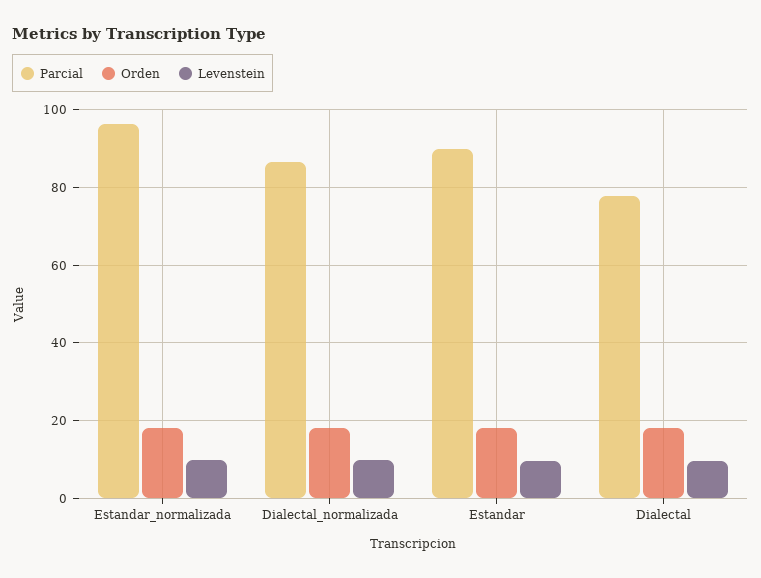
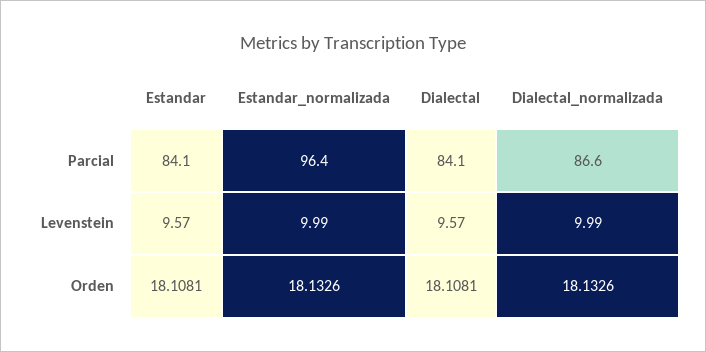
  {
    "Parcial": {
      "Estandar_normalizada": 96.4,
      "Dialectal_normalizada": 86.6,
-     "Estandar": 90,
+     "Estandar": 84.1,
-     "Dialectal": 78
+     "Dialectal": 84.1
    },
    "Orden": {
      "Estandar_normalizada": 18.1326,
      "Dialectal_normalizada": 18.1326,
      "Estandar": 18.1081,
      "Dialectal": 18.1081
    },
    "Levenstein": {
      "Estandar_normalizada": 9.99,
      "Dialectal_normalizada": 9.99,
      "Estandar": 9.57,
      "Dialectal": 9.57
    }
  }

